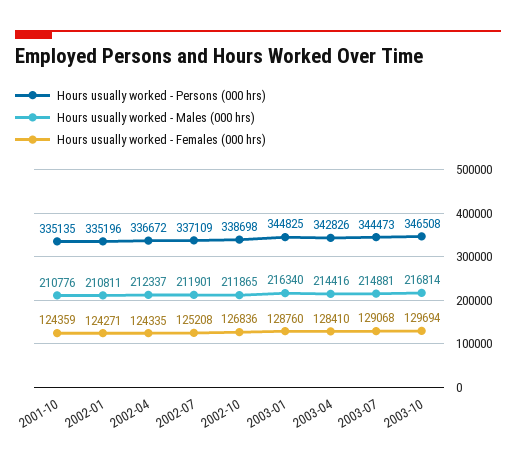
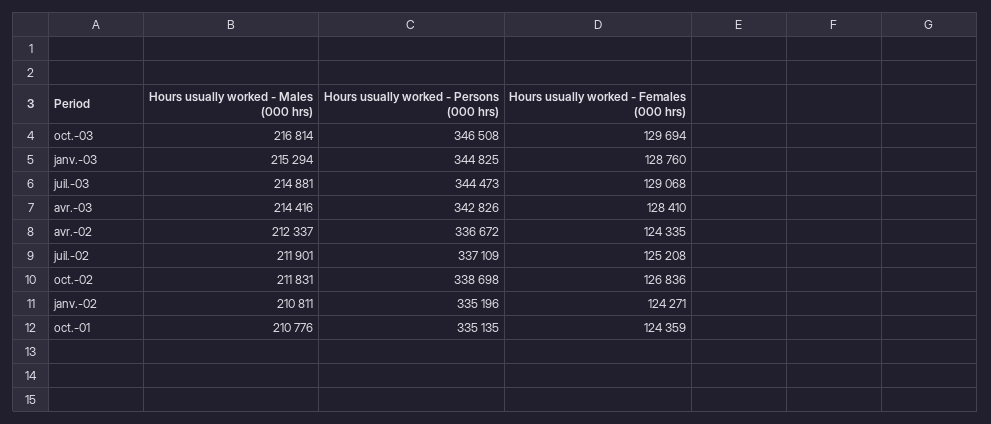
  {
    "Hours usually worked - Persons (000 hrs)": {
      "2001-10": 335135,
      "2002-01": 335196,
      "2002-04": 336672,
      "2002-07": 337109,
      "2002-10": 338698,
      "2003-01": 344825,
      "2003-04": 342826,
      "2003-07": 344473,
      "2003-10": 346508
    },
    "Hours usually worked - Males (000 hrs)": {
      "2001-10": 210776,
      "2002-01": 210811,
      "2002-04": 212337,
      "2002-07": 211901,
-     "2002-10": 211865,
+     "2002-10": 211831,
-     "2003-01": 216340,
+     "2003-01": 215294,
      "2003-04": 214416,
      "2003-07": 214881,
      "2003-10": 216814
    },
    "Hours usually worked - Females (000 hrs)": {
      "2001-10": 124359,
      "2002-01": 124271,
      "2002-04": 124335,
      "2002-07": 125208,
      "2002-10": 126836,
      "2003-01": 128760,
      "2003-04": 128410,
      "2003-07": 129068,
      "2003-10": 129694
    }
  }

